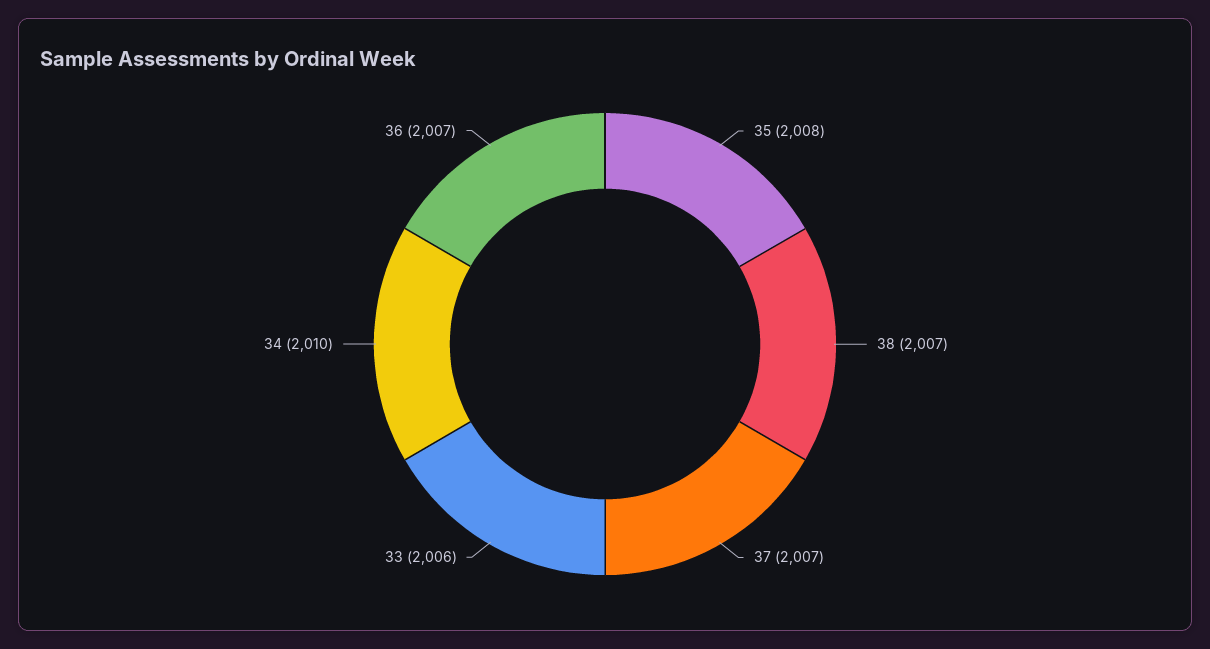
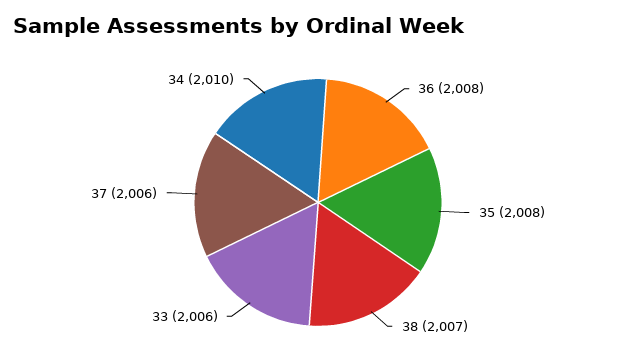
  {
    "35": 2008,
    "38": 2007,
-   "37": 2007,
+   "37": 2006,
    "33": 2006,
    "34": 2010,
-   "36": 2007
+   "36": 2008
  }

